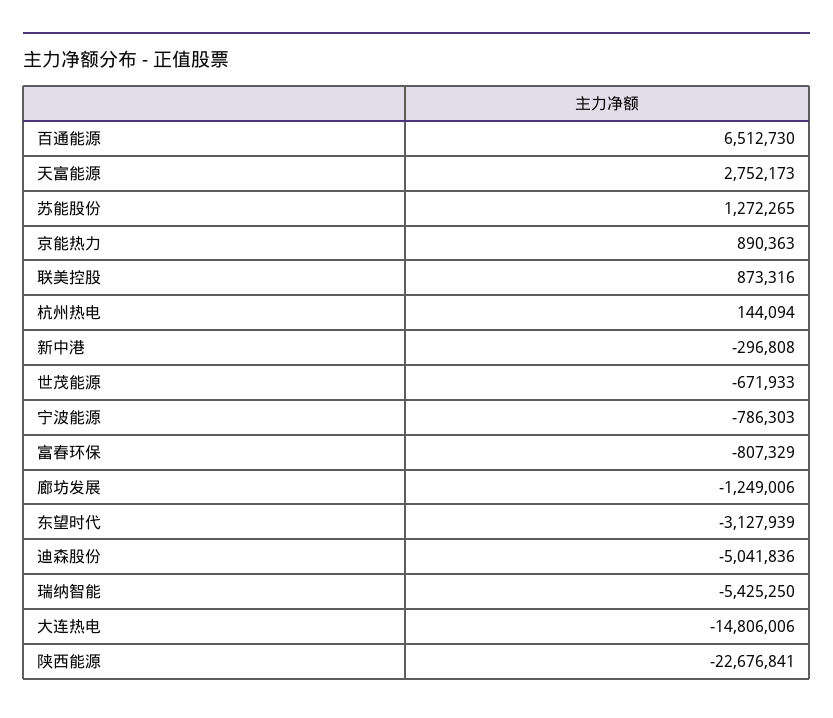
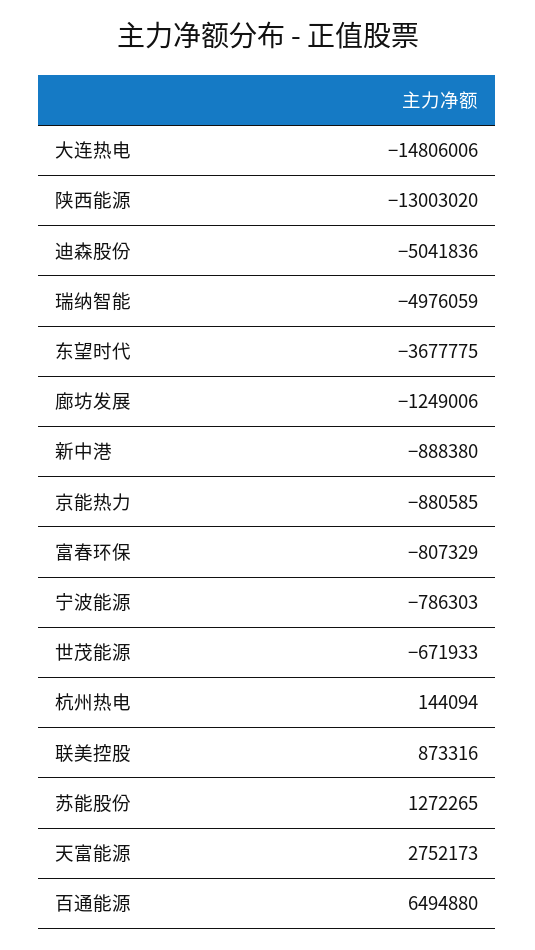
  {
-   "百通能源": 6512730,
+   "百通能源": 6494880,
    "天富能源": 2752173,
    "苏能股份": 1272265,
-   "京能热力": 890363,
+   "京能热力": -880585,
    "联美控股": 873316,
    "杭州热电": 144094,
-   "新中港": -296808,
+   "新中港": -888380,
    "世茂能源": -671933,
    "宁波能源": -786303,
    "富春环保": -807329,
    "廊坊发展": -1249006,
-   "东望时代": -3127939,
+   "东望时代": -3677775,
    "迪森股份": -5041836,
-   "瑞纳智能": -5425250,
+   "瑞纳智能": -4976059,
    "大连热电": -14806006,
-   "陕西能源": -22676841
+   "陕西能源": -13003020
  }

